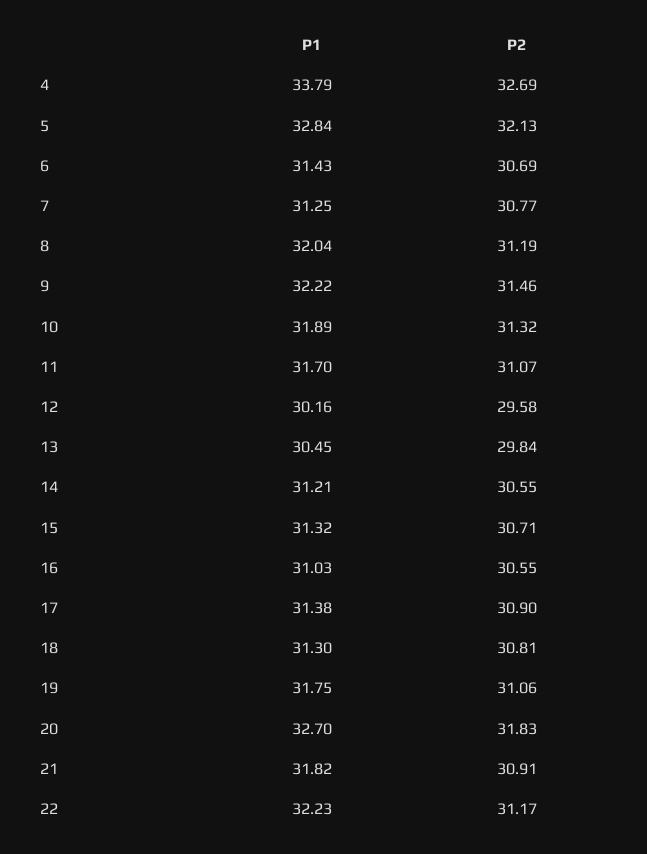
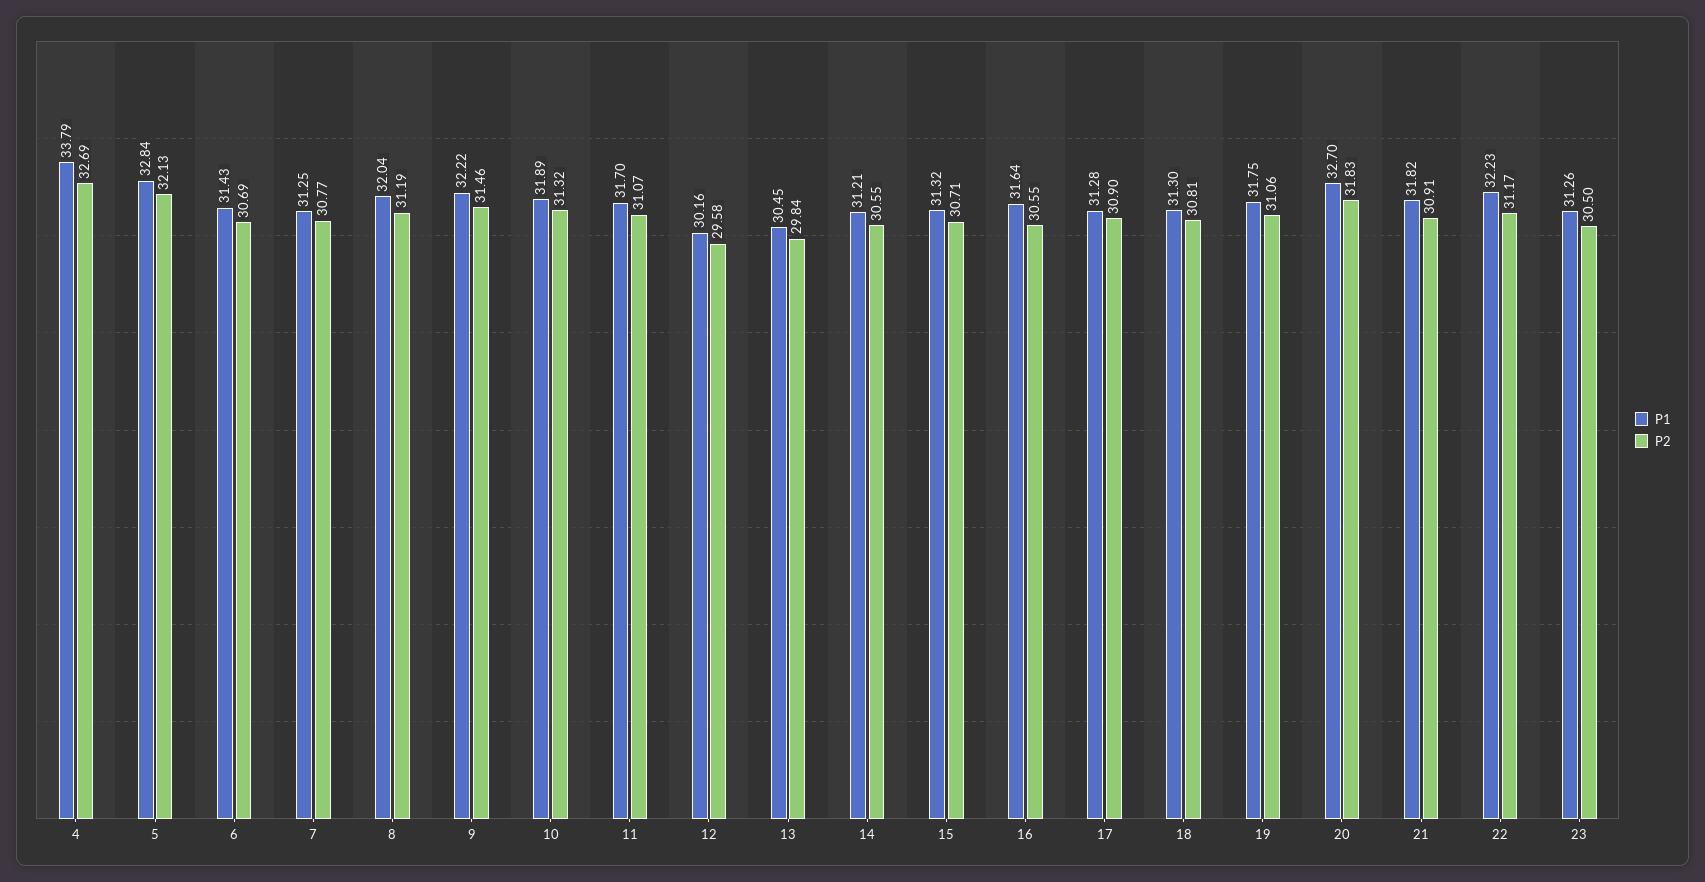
  {
    "P1": {
      "4": 33.79,
      "5": 32.84,
      "6": 31.43,
      "7": 31.25,
      "8": 32.04,
      "9": 32.22,
      "10": 31.89,
      "11": 31.7,
      "12": 30.16,
      "13": 30.45,
      "14": 31.21,
      "15": 31.32,
-     "16": 31.03,
+     "16": 31.64,
-     "17": 31.38,
+     "17": 31.28,
      "18": 31.3,
      "19": 31.75,
      "20": 32.7,
      "21": 31.82,
-     "22": 32.23
+     "22": 32.23,
+     "23": 31.26
    },
    "P2": {
      "4": 32.69,
      "5": 32.13,
      "6": 30.69,
      "7": 30.77,
      "8": 31.19,
      "9": 31.46,
      "10": 31.32,
      "11": 31.07,
      "12": 29.58,
      "13": 29.84,
      "14": 30.55,
      "15": 30.71,
      "16": 30.55,
      "17": 30.9,
      "18": 30.81,
      "19": 31.06,
      "20": 31.83,
      "21": 30.91,
-     "22": 31.17
+     "22": 31.17,
+     "23": 30.5
    }
  }

